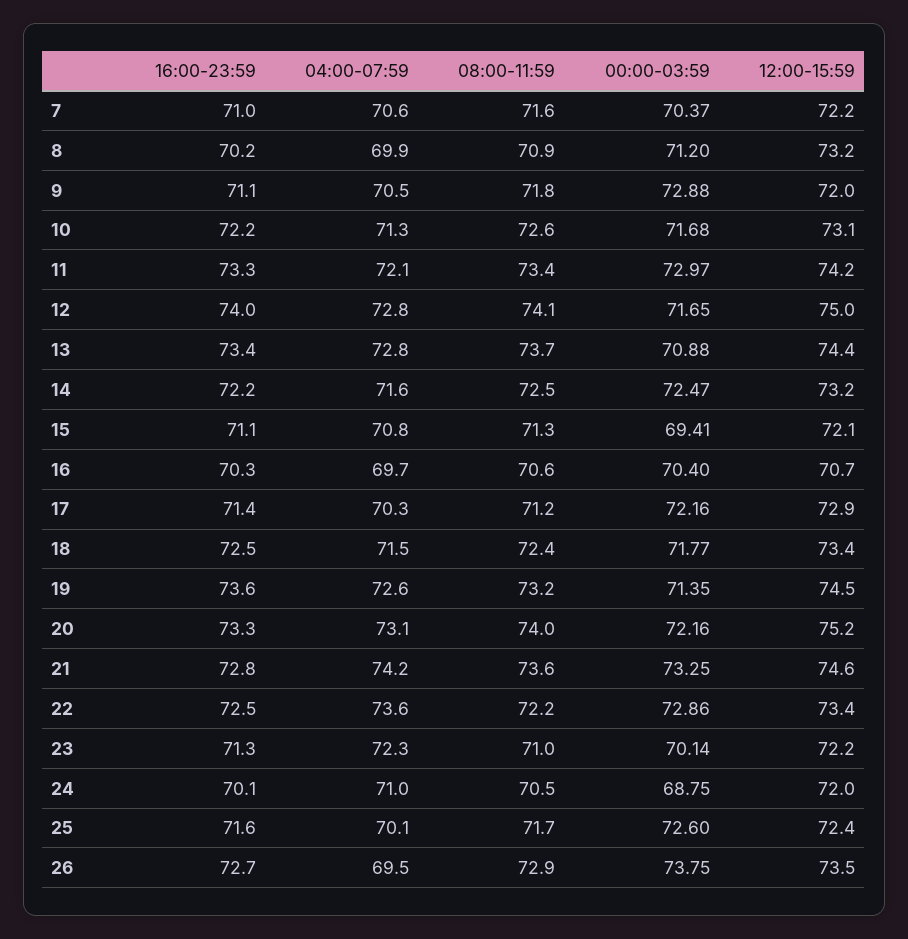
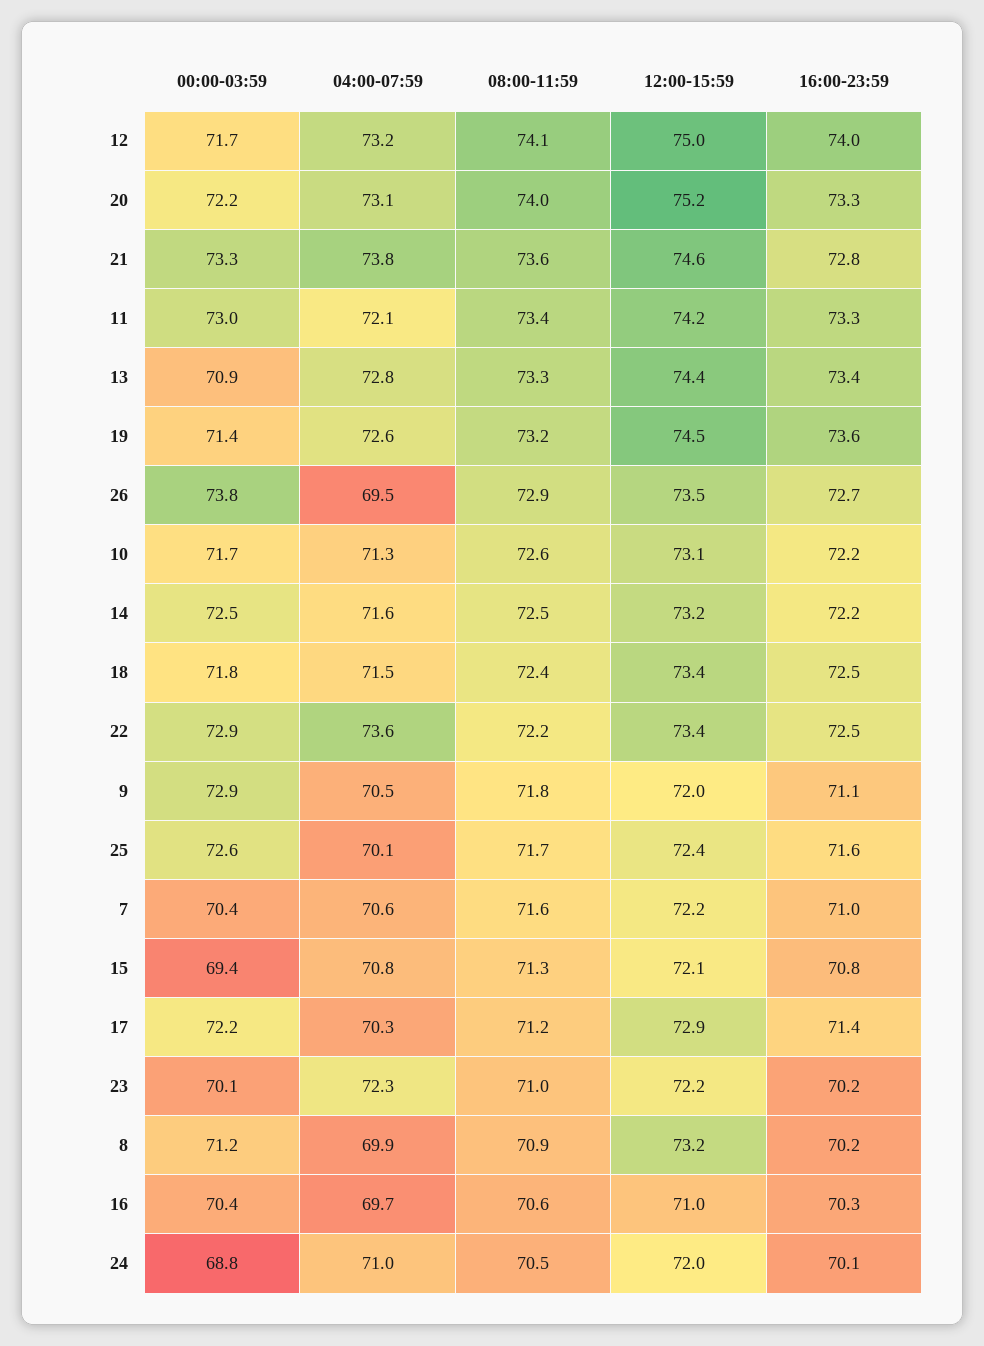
  {
    "16:00-23:59": {
      "7": 71,
      "8": 70.2,
      "9": 71.1,
      "10": 72.2,
      "11": 73.3,
      "12": 74,
      "13": 73.4,
      "14": 72.2,
-     "15": 71.1,
+     "15": 70.8,
      "16": 70.3,
      "17": 71.4,
      "18": 72.5,
      "19": 73.6,
      "20": 73.3,
      "21": 72.8,
      "22": 72.5,
-     "23": 71.3,
+     "23": 70.2,
      "24": 70.1,
      "25": 71.6,
      "26": 72.7
    },
    "04:00-07:59": {
      "7": 70.6,
      "8": 69.9,
      "9": 70.5,
      "10": 71.3,
      "11": 72.1,
-     "12": 72.8,
+     "12": 73.2,
      "13": 72.8,
      "14": 71.6,
      "15": 70.8,
      "16": 69.7,
      "17": 70.3,
      "18": 71.5,
      "19": 72.6,
      "20": 73.1,
-     "21": 74.2,
+     "21": 73.8,
      "22": 73.6,
      "23": 72.3,
      "24": 71,
      "25": 70.1,
      "26": 69.5
    },
    "08:00-11:59": {
      "7": 71.6,
      "8": 70.9,
      "9": 71.8,
      "10": 72.6,
      "11": 73.4,
      "12": 74.1,
-     "13": 73.7,
+     "13": 73.3,
      "14": 72.5,
      "15": 71.3,
      "16": 70.6,
      "17": 71.2,
      "18": 72.4,
      "19": 73.2,
      "20": 74,
      "21": 73.6,
      "22": 72.2,
      "23": 71,
      "24": 70.5,
      "25": 71.7,
      "26": 72.9
    },
    "00:00-03:59": {
      "7": 70.37,
      "8": 71.2,
      "9": 72.88,
      "10": 71.68,
      "11": 72.97,
      "12": 71.65,
      "13": 70.88,
      "14": 72.47,
      "15": 69.41,
      "16": 70.4,
      "17": 72.16,
      "18": 71.77,
      "19": 71.35,
      "20": 72.16,
      "21": 73.25,
      "22": 72.86,
      "23": 70.14,
      "24": 68.75,
      "25": 72.6,
      "26": 73.75
    },
    "12:00-15:59": {
      "7": 72.2,
      "8": 73.2,
      "9": 72,
      "10": 73.1,
      "11": 74.2,
      "12": 75,
      "13": 74.4,
      "14": 73.2,
      "15": 72.1,
-     "16": 70.7,
+     "16": 71,
      "17": 72.9,
      "18": 73.4,
      "19": 74.5,
      "20": 75.2,
      "21": 74.6,
      "22": 73.4,
      "23": 72.2,
      "24": 72,
      "25": 72.4,
      "26": 73.5
    }
  }

